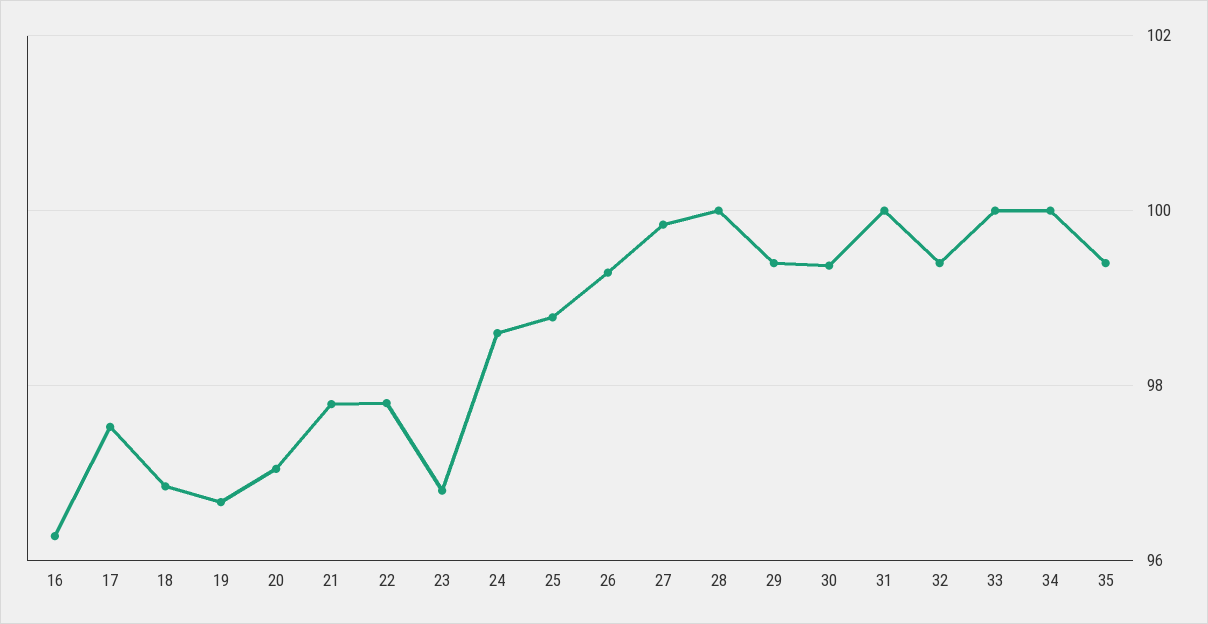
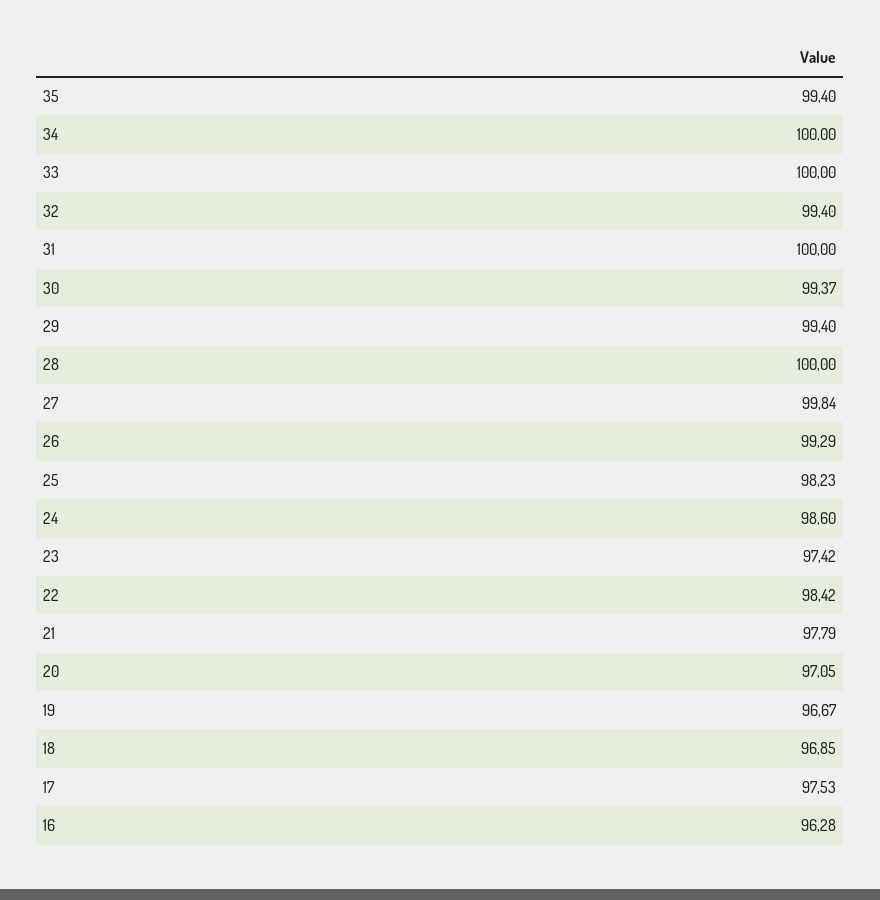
  {
    "16": 96.28,
    "17": 97.53,
    "18": 96.85,
    "19": 96.67,
    "20": 97.05,
    "21": 97.79,
-   "22": 97.8,
+   "22": 98.42,
-   "23": 96.8,
+   "23": 97.42,
    "24": 98.6,
-   "25": 98.8,
+   "25": 98.23,
    "26": 99.29,
    "27": 99.84,
    "28": 100,
    "29": 99.4,
    "30": 99.37,
    "31": 100,
    "32": 99.4,
    "33": 100,
    "34": 100,
    "35": 99.4
  }

